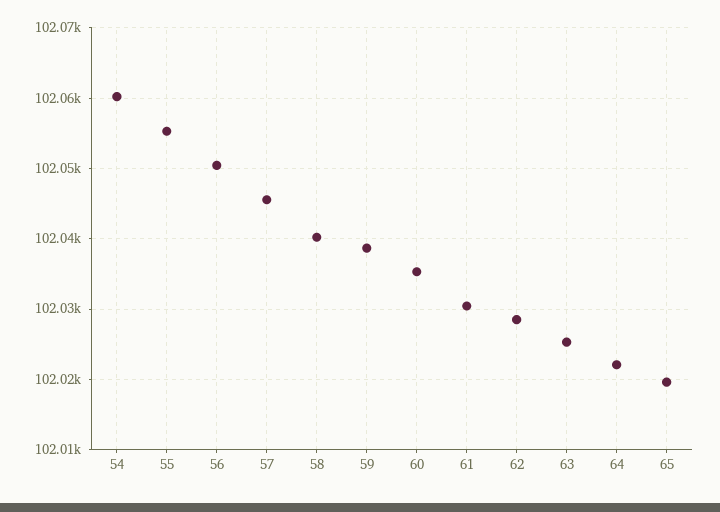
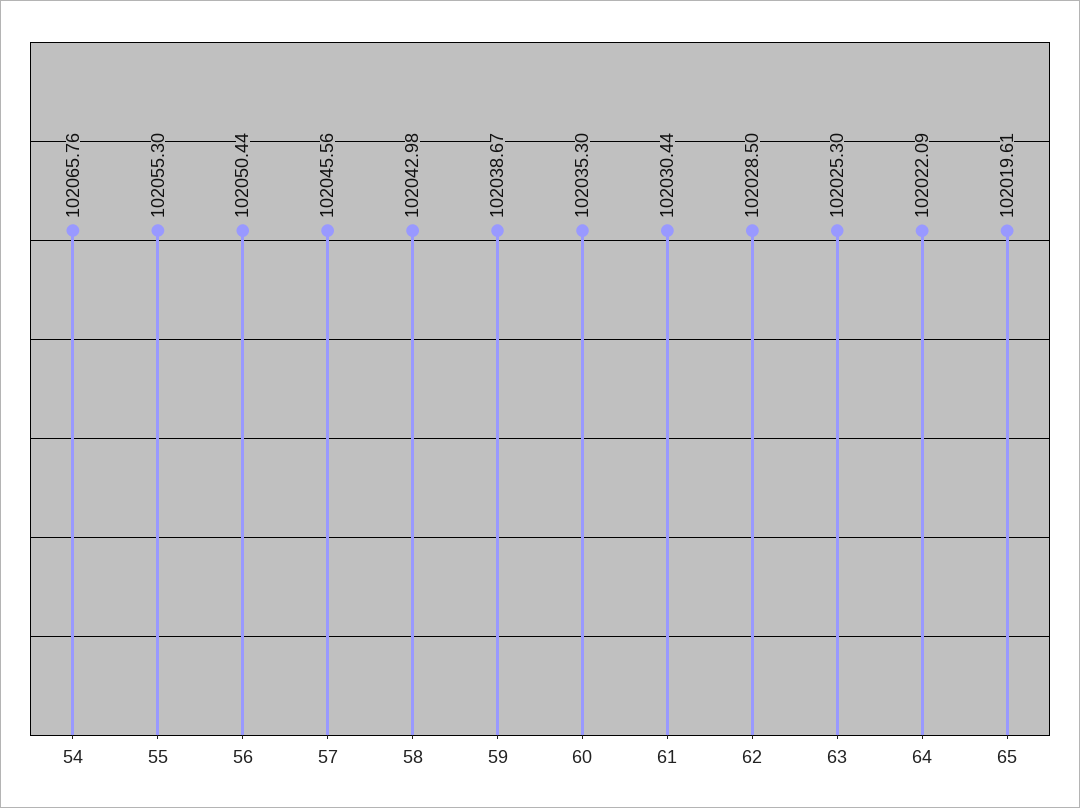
  {
-   "54": 102060,
+   "54": 102065.76,
    "55": 102055.3,
    "56": 102050.44,
    "57": 102045.56,
-   "58": 102040,
+   "58": 102042.98,
    "59": 102038.67,
    "60": 102035.3,
    "61": 102030.44,
    "62": 102028.5,
    "63": 102025.3,
    "64": 102022.09,
    "65": 102019.61
  }

